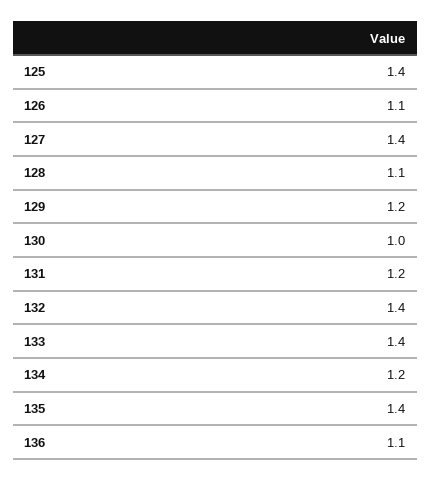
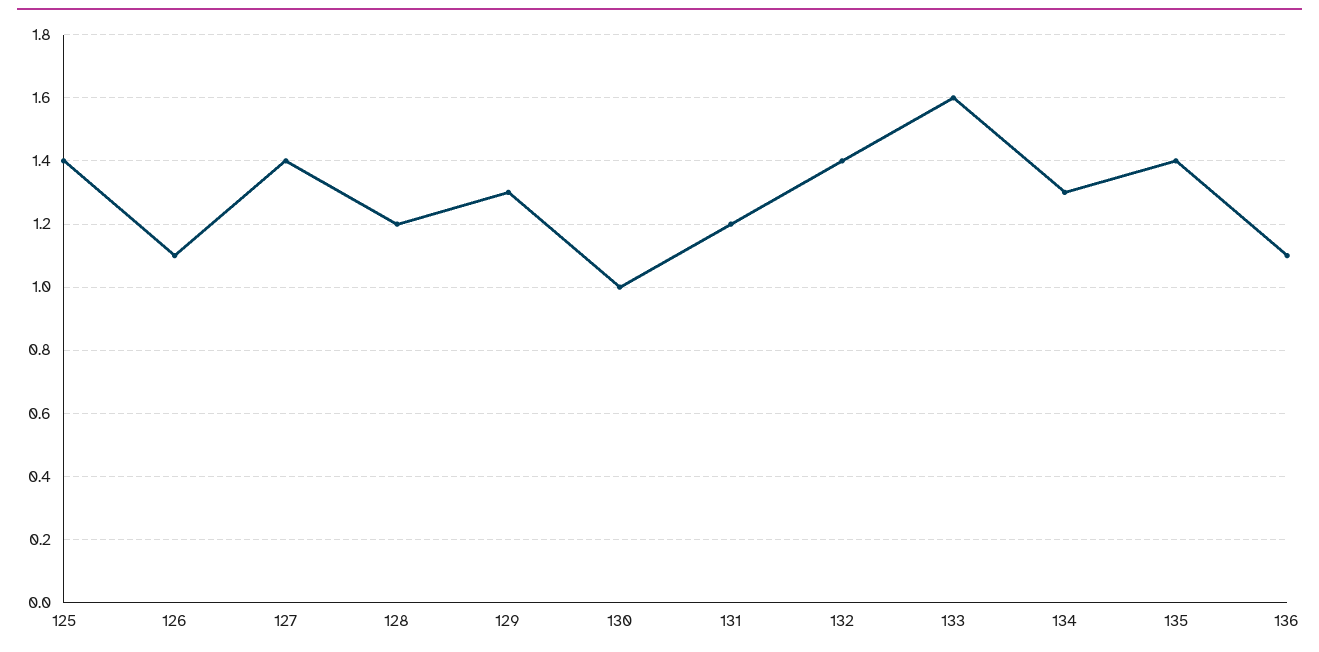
  {
    "125": 1.4,
    "126": 1.1,
    "127": 1.4,
-   "128": 1.1,
+   "128": 1.2,
-   "129": 1.2,
+   "129": 1.3,
    "130": 1,
    "131": 1.2,
    "132": 1.4,
-   "133": 1.4,
+   "133": 1.6,
-   "134": 1.2,
+   "134": 1.3,
    "135": 1.4,
    "136": 1.1
  }

